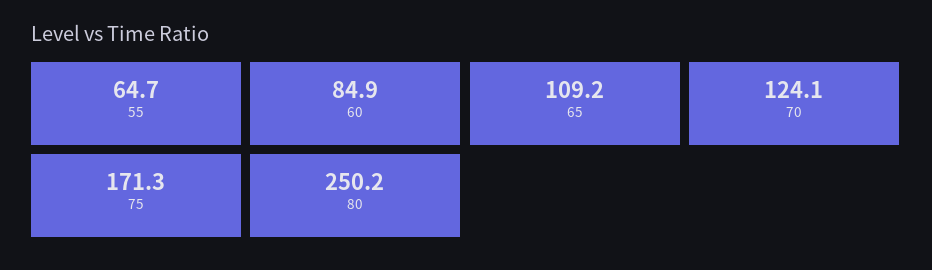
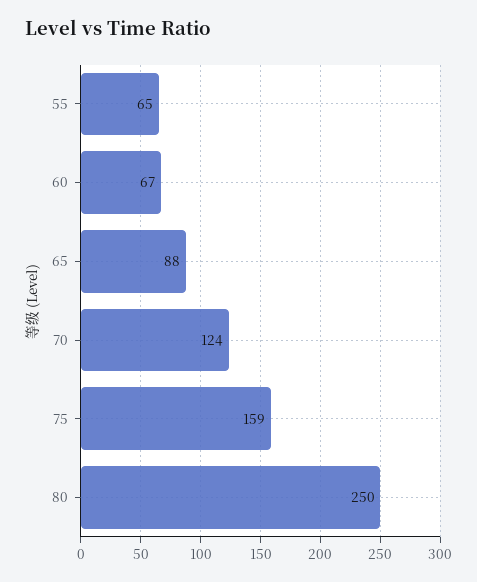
  {
    "55": 64.7,
-   "60": 84.9,
+   "60": 67,
-   "65": 109.2,
+   "65": 88,
    "70": 124.1,
-   "75": 171.3,
+   "75": 159,
    "80": 250.2
  }

